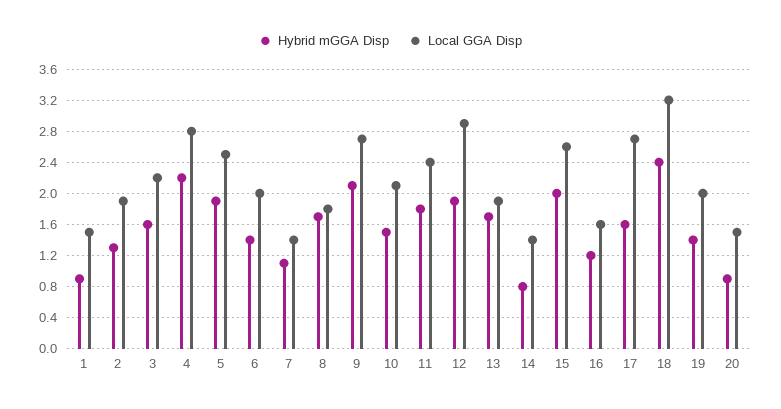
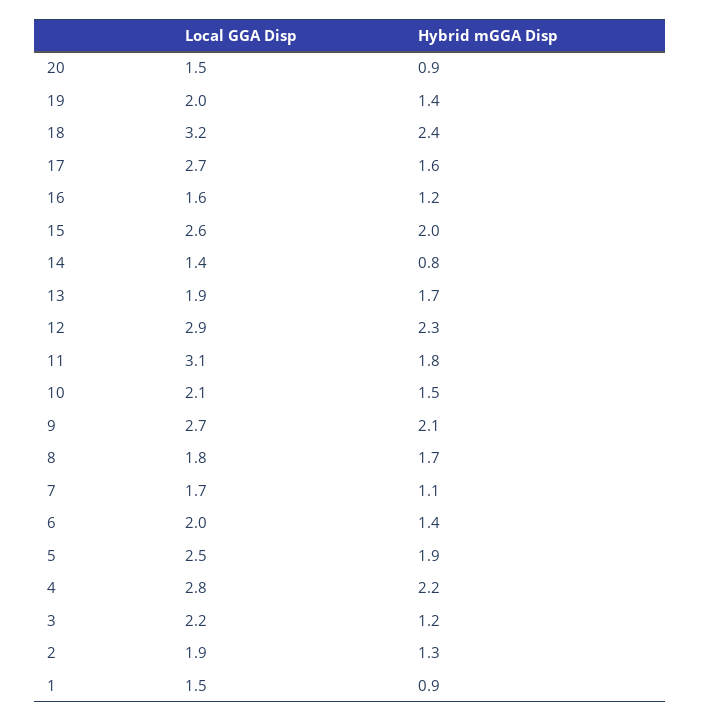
  {
    "Hybrid mGGA Disp": {
      "1": 0.9,
      "2": 1.3,
-     "3": 1.6,
+     "3": 1.2,
      "4": 2.2,
      "5": 1.9,
      "6": 1.4,
      "7": 1.1,
      "8": 1.7,
      "9": 2.1,
      "10": 1.5,
      "11": 1.8,
-     "12": 1.9,
+     "12": 2.3,
      "13": 1.7,
      "14": 0.8,
      "15": 2,
      "16": 1.2,
      "17": 1.6,
      "18": 2.4,
      "19": 1.4,
      "20": 0.9
    },
    "Local GGA Disp": {
      "1": 1.5,
      "2": 1.9,
      "3": 2.2,
      "4": 2.8,
      "5": 2.5,
      "6": 2,
-     "7": 1.4,
+     "7": 1.7,
      "8": 1.8,
      "9": 2.7,
      "10": 2.1,
-     "11": 2.4,
+     "11": 3.1,
      "12": 2.9,
      "13": 1.9,
      "14": 1.4,
      "15": 2.6,
      "16": 1.6,
      "17": 2.7,
      "18": 3.2,
      "19": 2,
      "20": 1.5
    }
  }

